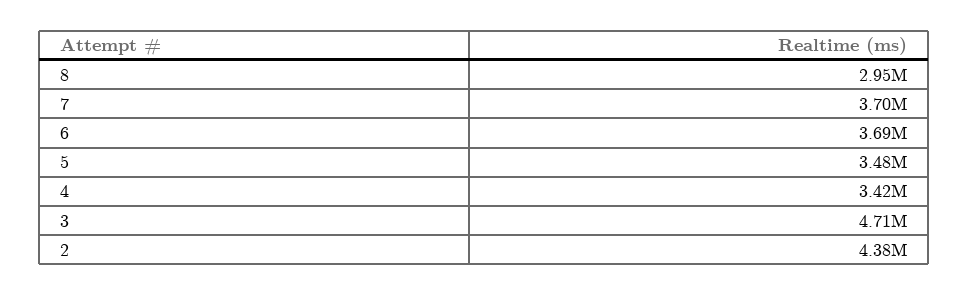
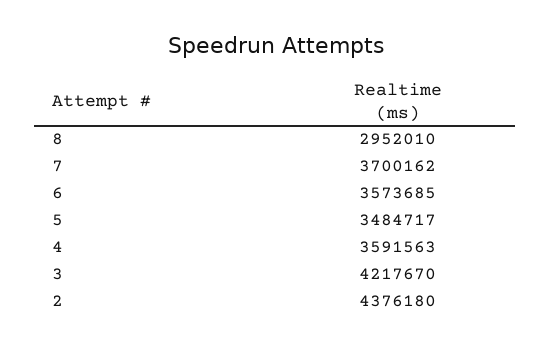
  {
    "8": 2952010,
    "7": 3700162,
-   "6": 3690000,
+   "6": 3573685,
    "5": 3484717,
-   "4": 3420000,
+   "4": 3591563,
-   "3": 4710000,
+   "3": 4217670,
    "2": 4376180
  }

